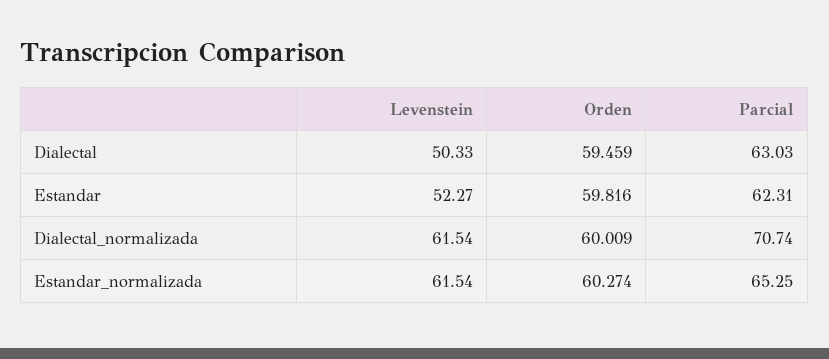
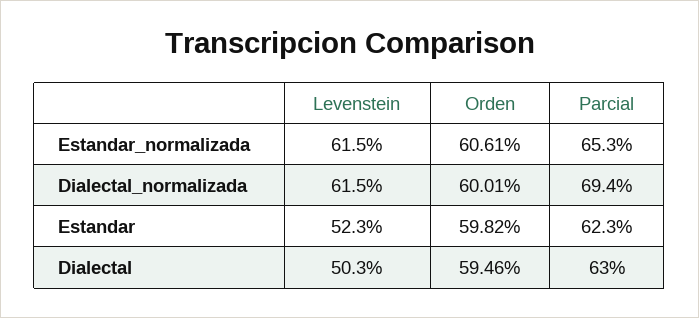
  {
    "Levenstein": {
      "Dialectal": 50.33,
      "Estandar": 52.27,
      "Dialectal_normalizada": 61.54,
      "Estandar_normalizada": 61.54
    },
    "Orden": {
      "Dialectal": 59.459,
      "Estandar": 59.816,
      "Dialectal_normalizada": 60.009,
-     "Estandar_normalizada": 60.274
+     "Estandar_normalizada": 60.61
    },
    "Parcial": {
      "Dialectal": 63.03,
      "Estandar": 62.31,
-     "Dialectal_normalizada": 70.74,
+     "Dialectal_normalizada": 69.4,
      "Estandar_normalizada": 65.25
    }
  }

